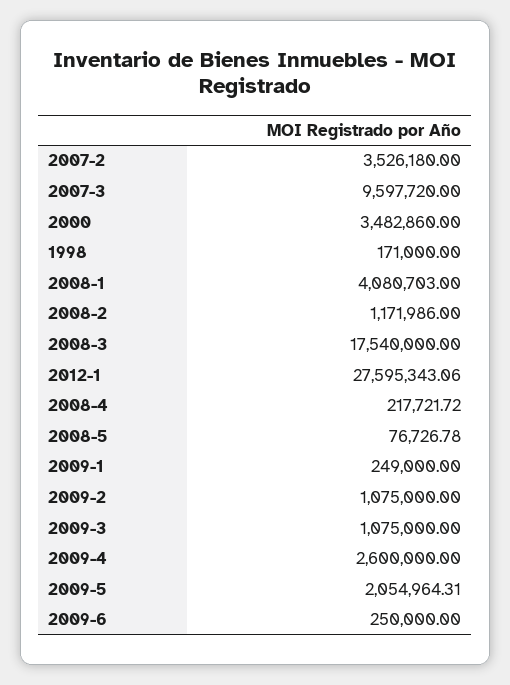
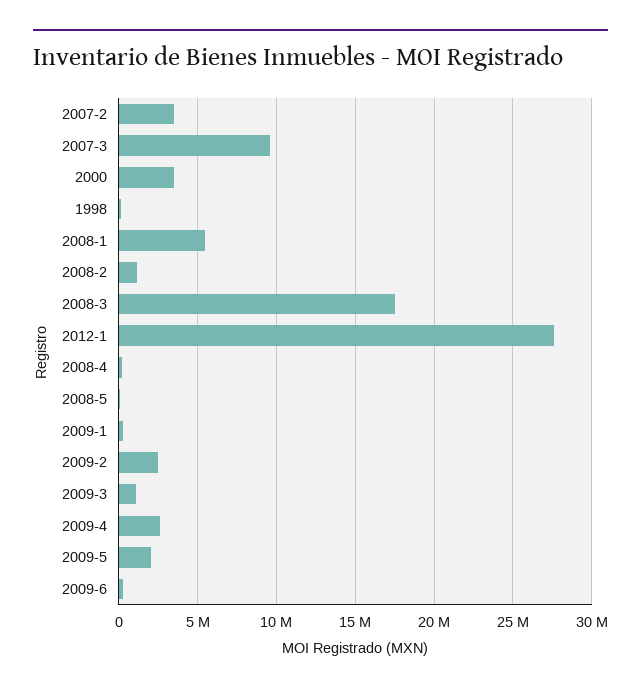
  {
    "2007-2": 3526180,
    "2007-3": 9597720,
    "2000": 3482860,
    "1998": 171000,
-   "2008-1": 4080703,
+   "2008-1": 5500000,
    "2008-2": 1171986,
    "2008-3": 17540000,
    "2012-1": 27595343.06,
    "2008-4": 217721.72,
    "2008-5": 76726.78,
    "2009-1": 249000,
-   "2009-2": 1075000,
+   "2009-2": 2500000,
    "2009-3": 1075000,
    "2009-4": 2600000,
    "2009-5": 2054964.31,
    "2009-6": 250000
  }

